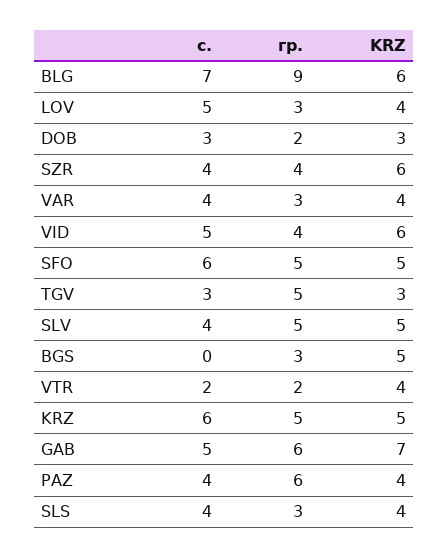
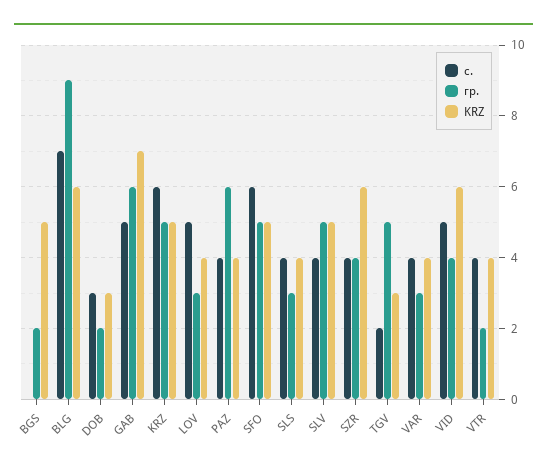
  {
    "с.": {
      "BLG": 7,
      "LOV": 5,
      "DOB": 3,
      "SZR": 4,
      "VAR": 4,
      "VID": 5,
      "SFO": 6,
-     "TGV": 3,
+     "TGV": 2,
      "SLV": 4,
      "BGS": 0,
-     "VTR": 2,
+     "VTR": 4,
      "KRZ": 6,
      "GAB": 5,
      "PAZ": 4,
      "SLS": 4
    },
    "гр.": {
      "BLG": 9,
      "LOV": 3,
      "DOB": 2,
      "SZR": 4,
      "VAR": 3,
      "VID": 4,
      "SFO": 5,
      "TGV": 5,
      "SLV": 5,
-     "BGS": 3,
+     "BGS": 2,
      "VTR": 2,
      "KRZ": 5,
      "GAB": 6,
      "PAZ": 6,
      "SLS": 3
    },
    "KRZ": {
      "BLG": 6,
      "LOV": 4,
      "DOB": 3,
      "SZR": 6,
      "VAR": 4,
      "VID": 6,
      "SFO": 5,
      "TGV": 3,
      "SLV": 5,
      "BGS": 5,
      "VTR": 4,
      "KRZ": 5,
      "GAB": 7,
      "PAZ": 4,
      "SLS": 4
    }
  }

